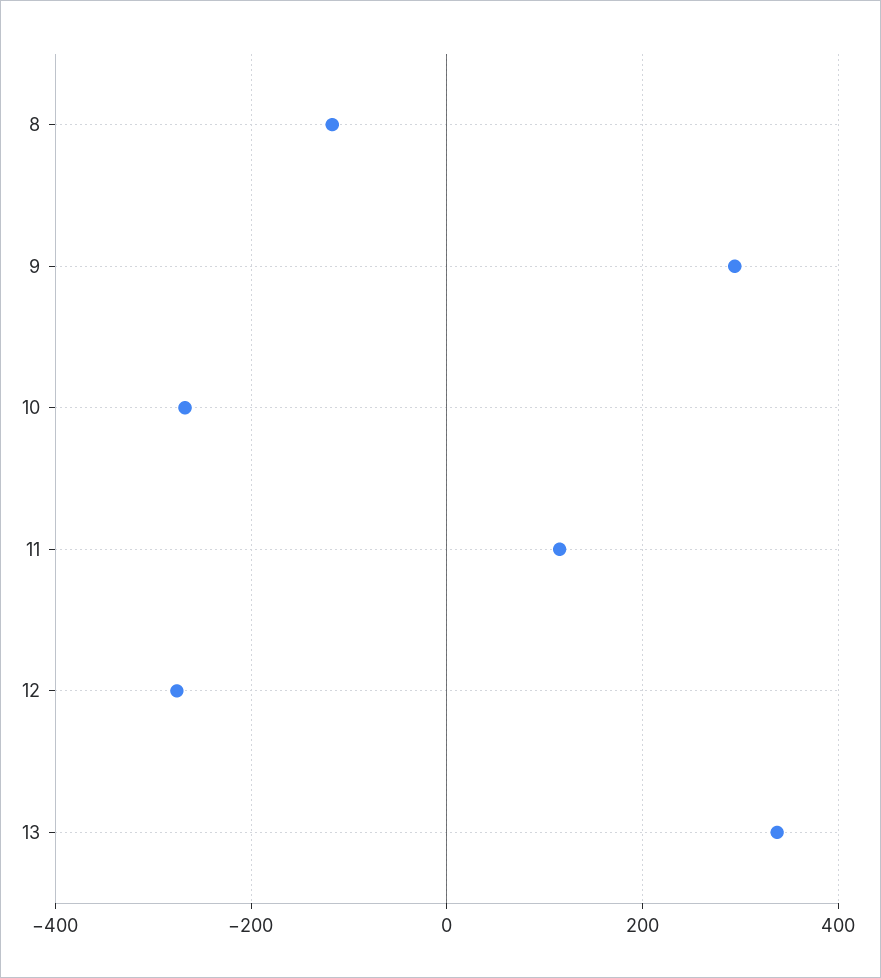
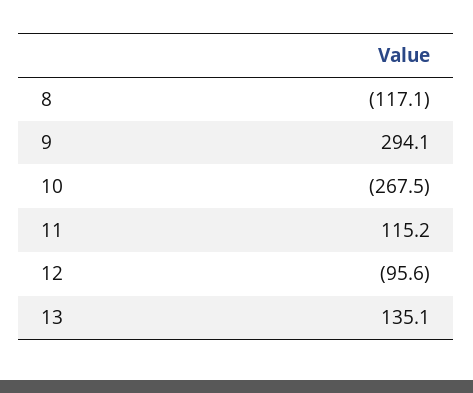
  {
    "8": -117.1,
    "9": 294.1,
    "10": -267.5,
    "11": 115.2,
-   "12": -280,
+   "12": -95.6,
-   "13": 340
+   "13": 135.1
  }

